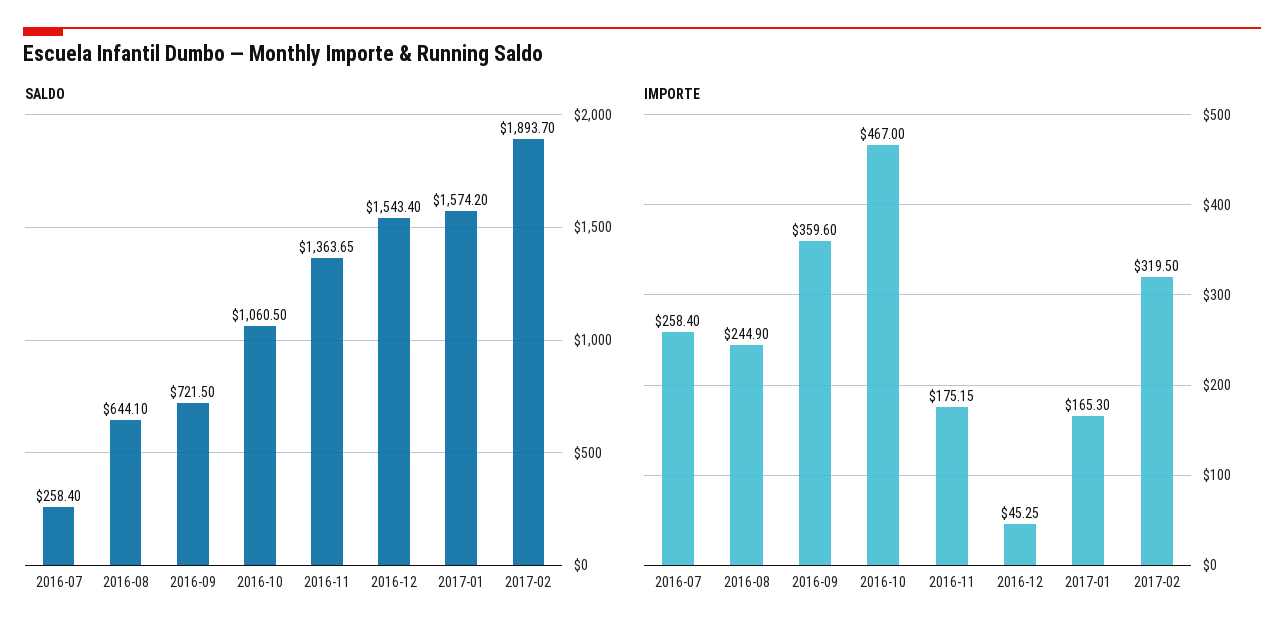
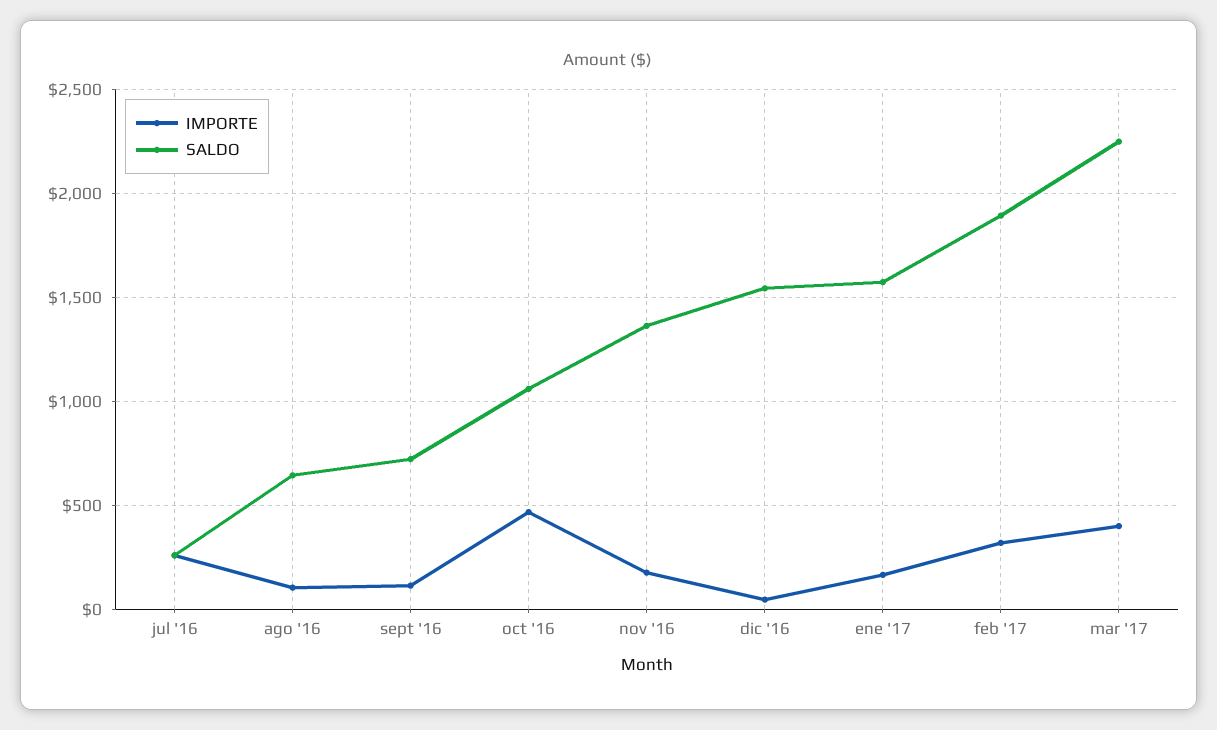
  {
    "SALDO": {
      "2016-07": 258.4,
      "2016-08": 644.1,
      "2016-09": 721.5,
      "2016-10": 1060.5,
      "2016-11": 1363.65,
      "2016-12": 1543.4,
      "2017-01": 1574.2,
-     "2017-02": 1893.7
+     "2017-02": 1893.7,
+     "mar '17": 2250
    },
    "IMPORTE": {
      "2016-07": 258.4,
-     "2016-08": 244.9,
+     "2016-08": 100,
-     "2016-09": 359.6,
+     "2016-09": 100,
      "2016-10": 467,
      "2016-11": 175.15,
      "2016-12": 45.25,
      "2017-01": 165.3,
-     "2017-02": 319.5
+     "2017-02": 319.5,
+     "mar '17": 400
    }
  }

